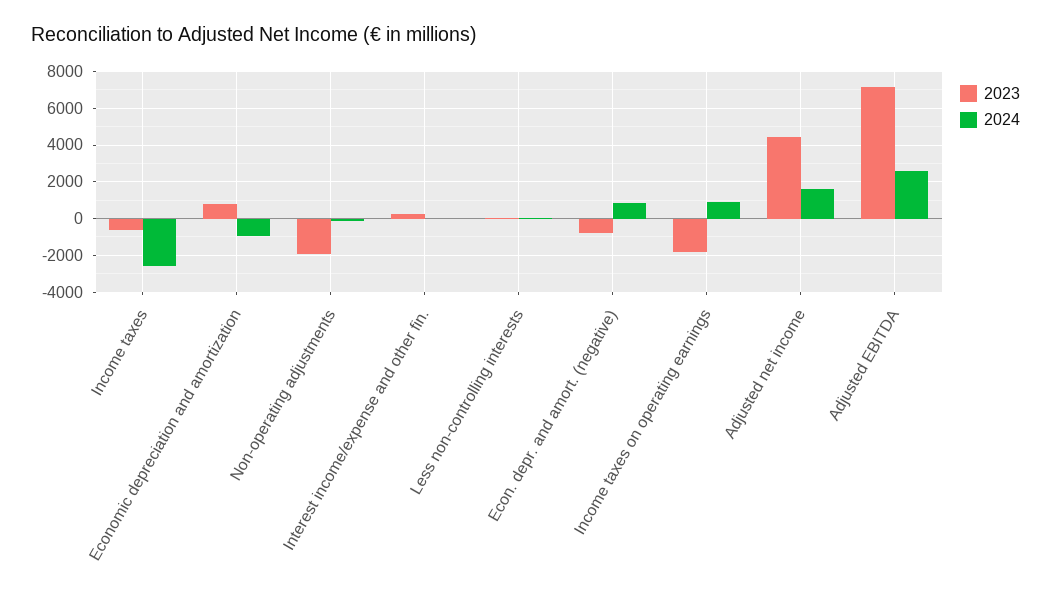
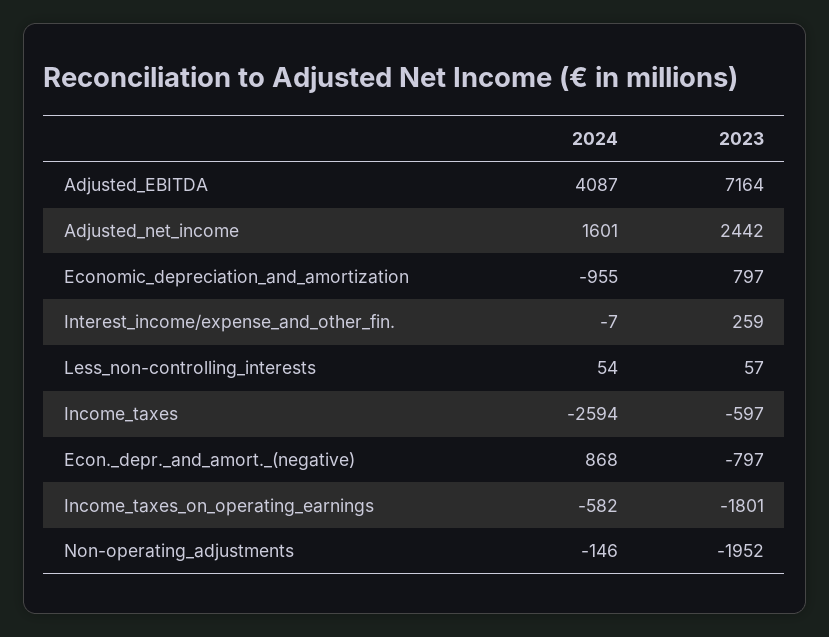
  {
    "2023": {
      "Income taxes": -597,
      "Economic depreciation and amortization": 797,
      "Non-operating adjustments": -1952,
      "Interest income/expense and other fin.": 259,
      "Less non-controlling interests": 57,
      "Econ. depr. and amort. (negative)": -797,
      "Income taxes on operating earnings": -1801,
-     "Adjusted net income": 4500,
+     "Adjusted net income": 2442,
      "Adjusted EBITDA": 7164
    },
    "2024": {
      "Income taxes": -2594,
      "Economic depreciation and amortization": -955,
      "Non-operating adjustments": -146,
      "Interest income/expense and other fin.": -7,
      "Less non-controlling interests": 54,
      "Econ. depr. and amort. (negative)": 868,
-     "Income taxes on operating earnings": 1000,
+     "Income taxes on operating earnings": -582,
      "Adjusted net income": 1601,
-     "Adjusted EBITDA": 2500
+     "Adjusted EBITDA": 4087
    }
  }

